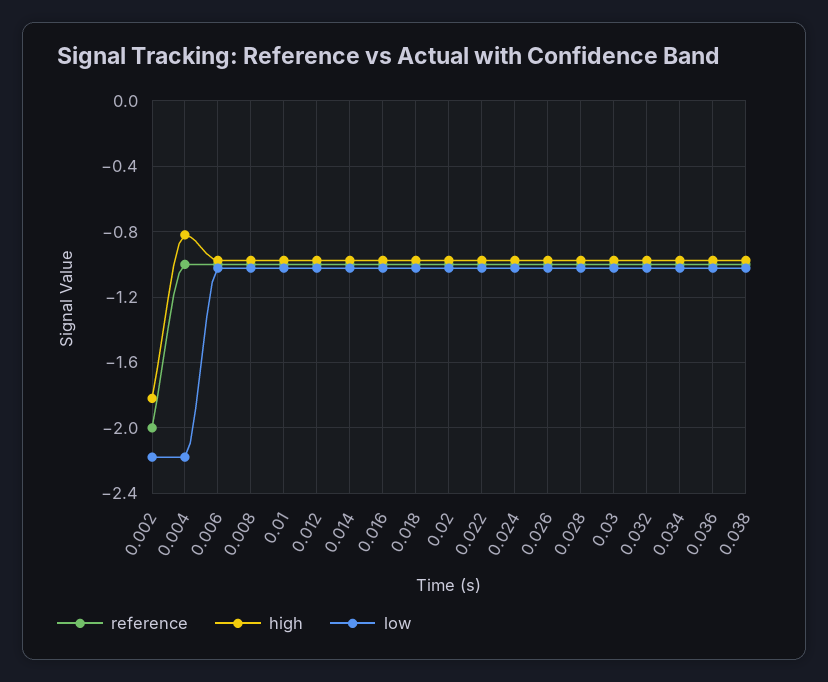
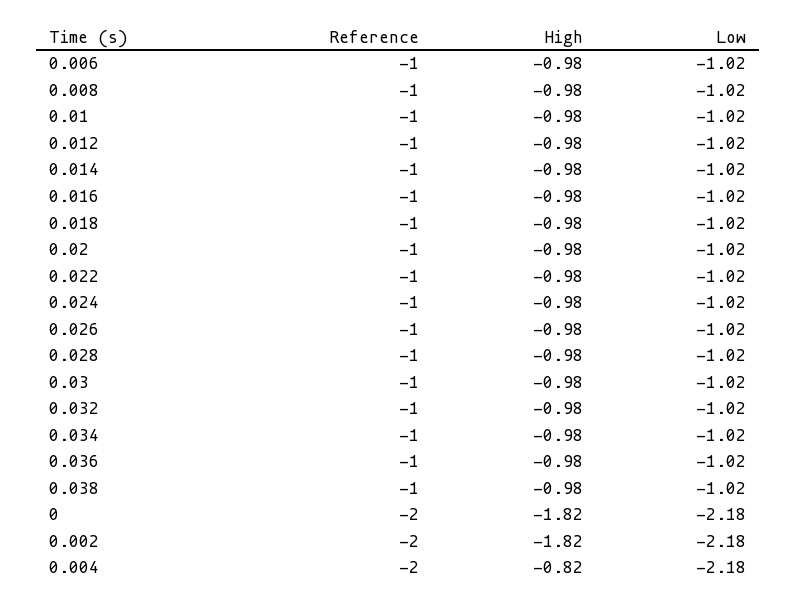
  {
    "reference": {
      "0.002": -2,
-     "0.004": -1,
+     "0.004": -2,
      "0.006": -1,
      "0.008": -1,
      "0.01": -1,
      "0.012": -1,
      "0.014": -1,
      "0.016": -1,
      "0.018": -1,
      "0.02": -1,
      "0.022": -1,
      "0.024": -1,
      "0.026": -1,
      "0.028": -1,
      "0.03": -1,
      "0.032": -1,
      "0.034": -1,
      "0.036": -1,
-     "0.038": -1
+     "0.038": -1,
+     "0": -2
    },
    "high": {
      "0.002": -1.82,
      "0.004": -0.82,
      "0.006": -0.98,
      "0.008": -0.98,
      "0.01": -0.98,
      "0.012": -0.98,
      "0.014": -0.98,
      "0.016": -0.98,
      "0.018": -0.98,
      "0.02": -0.98,
      "0.022": -0.98,
      "0.024": -0.98,
      "0.026": -0.98,
      "0.028": -0.98,
      "0.03": -0.98,
      "0.032": -0.98,
      "0.034": -0.98,
      "0.036": -0.98,
-     "0.038": -0.98
+     "0.038": -0.98,
+     "0": -1.82
    },
    "low": {
      "0.002": -2.18,
      "0.004": -2.18,
      "0.006": -1.02,
      "0.008": -1.02,
      "0.01": -1.02,
      "0.012": -1.02,
      "0.014": -1.02,
      "0.016": -1.02,
      "0.018": -1.02,
      "0.02": -1.02,
      "0.022": -1.02,
      "0.024": -1.02,
      "0.026": -1.02,
      "0.028": -1.02,
      "0.03": -1.02,
      "0.032": -1.02,
      "0.034": -1.02,
      "0.036": -1.02,
-     "0.038": -1.02
+     "0.038": -1.02,
+     "0": -2.18
    }
  }

